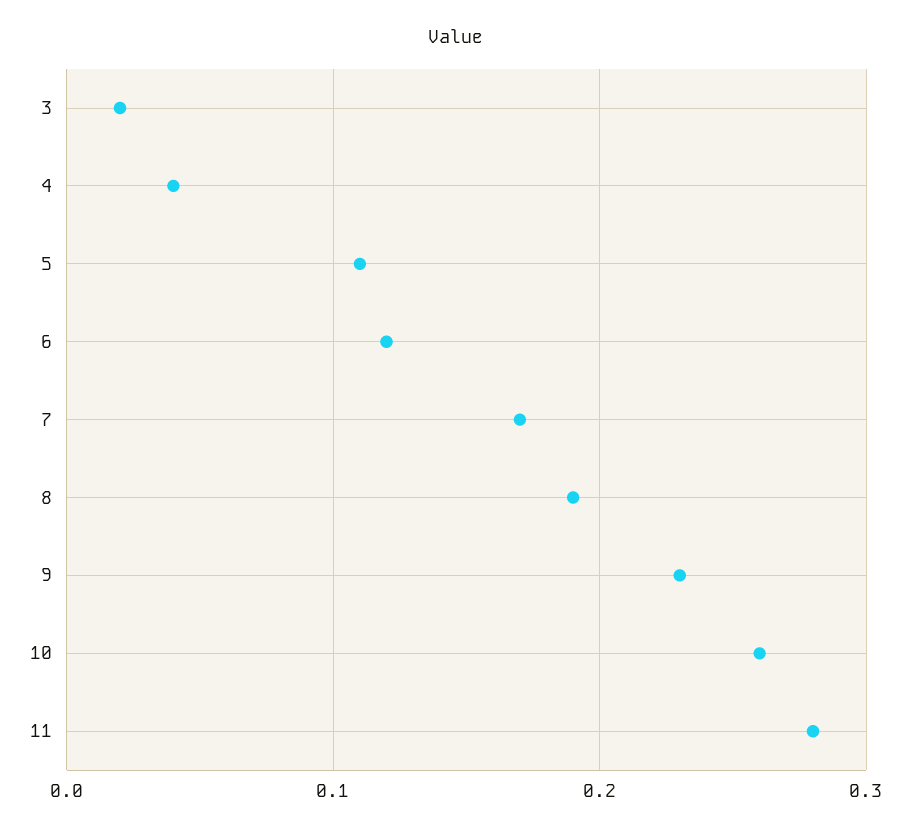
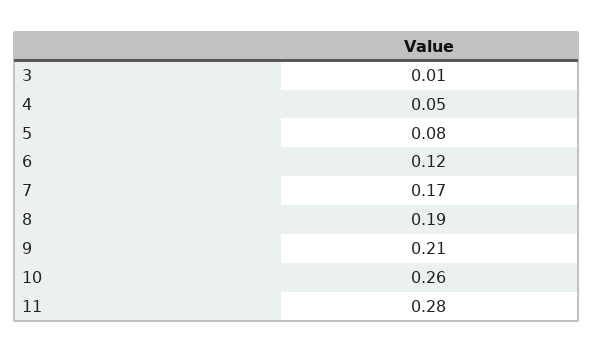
  {
-   "3": 0.02,
+   "3": 0.01,
-   "4": 0.04,
+   "4": 0.05,
-   "5": 0.11,
+   "5": 0.08,
    "6": 0.12,
    "7": 0.17,
    "8": 0.19,
-   "9": 0.23,
+   "9": 0.21,
    "10": 0.26,
    "11": 0.28
  }

